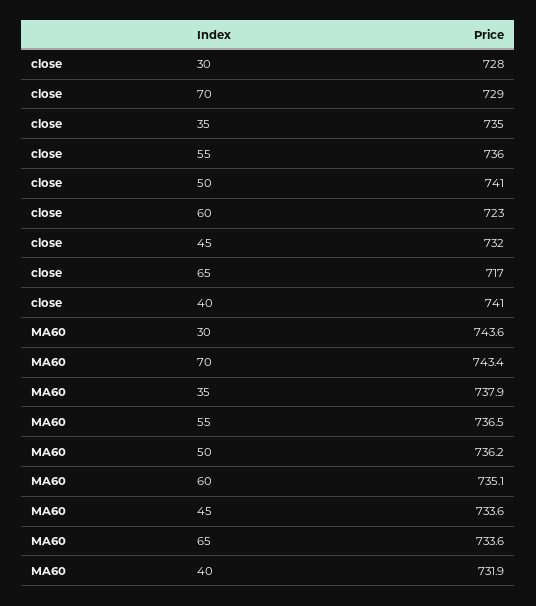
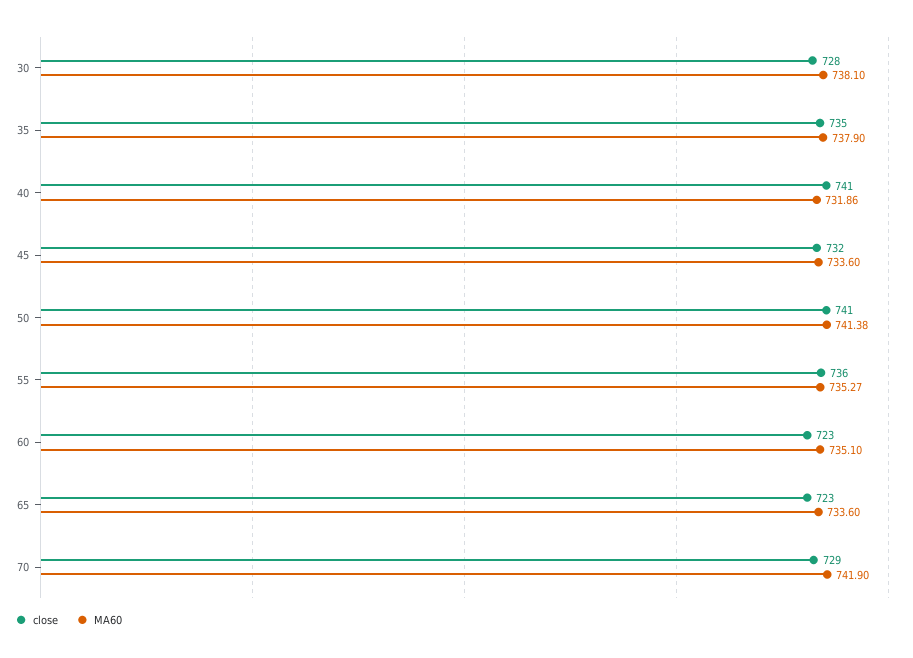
  {
    "close": {
      "30": 728,
      "70": 729,
      "35": 735,
      "55": 736,
      "50": 741,
      "60": 723,
      "45": 732,
-     "65": 717,
+     "65": 723,
      "40": 741
    },
    "MA60": {
-     "30": 743.6,
+     "30": 738.1,
-     "70": 743.4,
+     "70": 741.9,
      "35": 737.9,
-     "55": 736.5,
+     "55": 735.27,
-     "50": 736.2,
+     "50": 741.38,
      "60": 735.1,
      "45": 733.6,
      "65": 733.6,
      "40": 731.86
    }
  }

